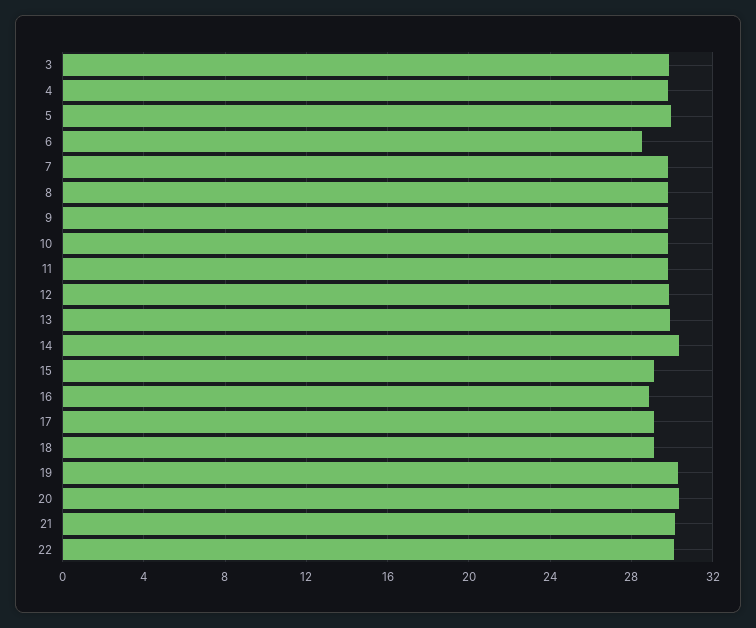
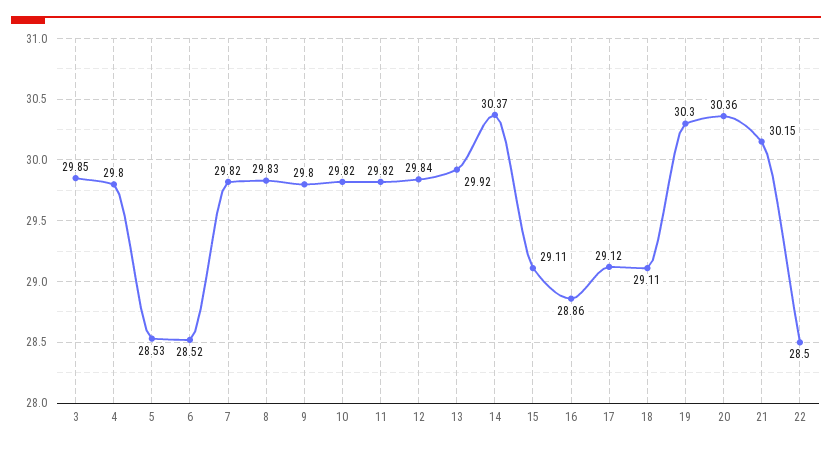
  {
    "3": 29.85,
    "4": 29.8,
-   "5": 30,
+   "5": 28.53,
    "6": 28.52,
    "7": 29.82,
    "8": 29.83,
    "9": 29.8,
    "10": 29.82,
    "11": 29.82,
    "12": 29.84,
    "13": 29.92,
    "14": 30.37,
    "15": 29.11,
    "16": 28.86,
    "17": 29.12,
    "18": 29.11,
    "19": 30.3,
    "20": 30.36,
    "21": 30.15,
-   "22": 30
+   "22": 28.5
  }

